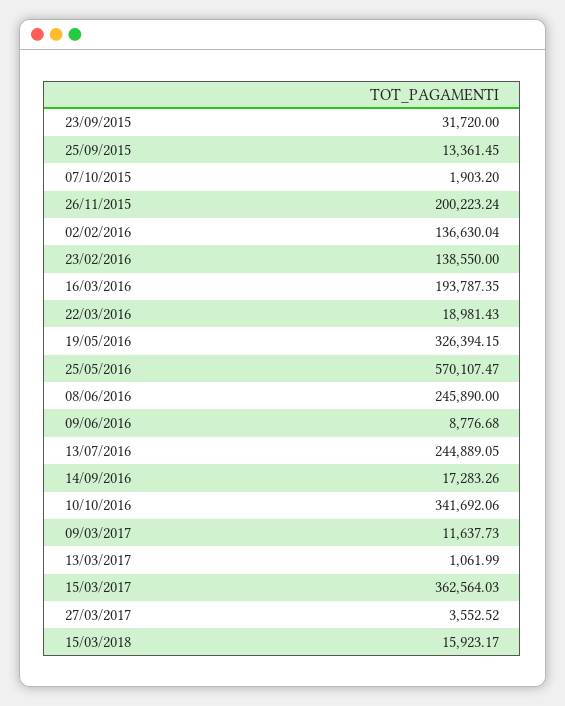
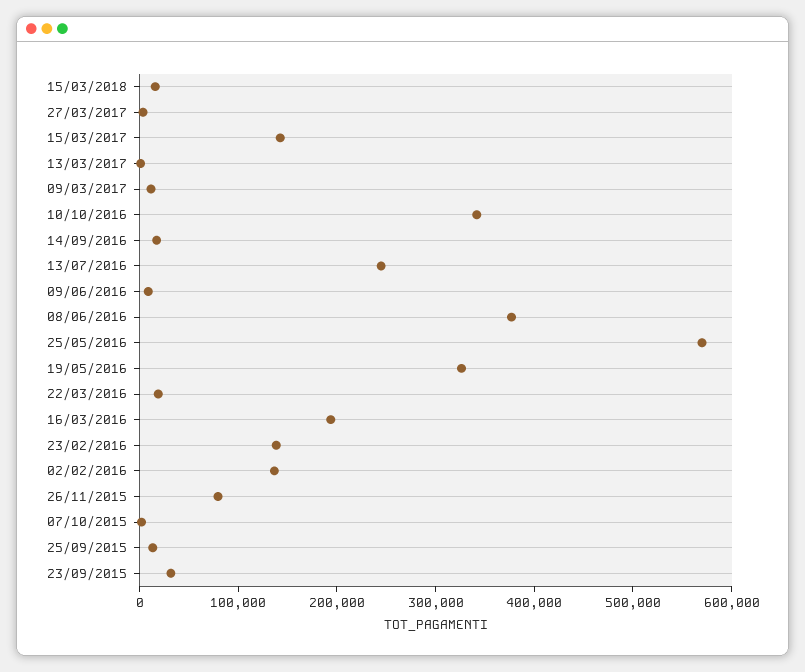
  {
    "23/09/2015": 31720,
    "25/09/2015": 13361.45,
    "07/10/2015": 1903.2,
-   "26/11/2015": 200223.24,
+   "26/11/2015": 80000,
    "02/02/2016": 136630.04,
    "23/02/2016": 138550,
    "16/03/2016": 193787.35,
    "22/03/2016": 18981.43,
    "19/05/2016": 326394.15,
    "25/05/2016": 570107.47,
-   "08/06/2016": 245890,
+   "08/06/2016": 380000,
    "09/06/2016": 8776.68,
    "13/07/2016": 244889.05,
    "14/09/2016": 17283.26,
    "10/10/2016": 341692.06,
    "09/03/2017": 11637.73,
    "13/03/2017": 1061.99,
-   "15/03/2017": 362564.03,
+   "15/03/2017": 140000,
    "27/03/2017": 3552.52,
    "15/03/2018": 15923.17
  }

